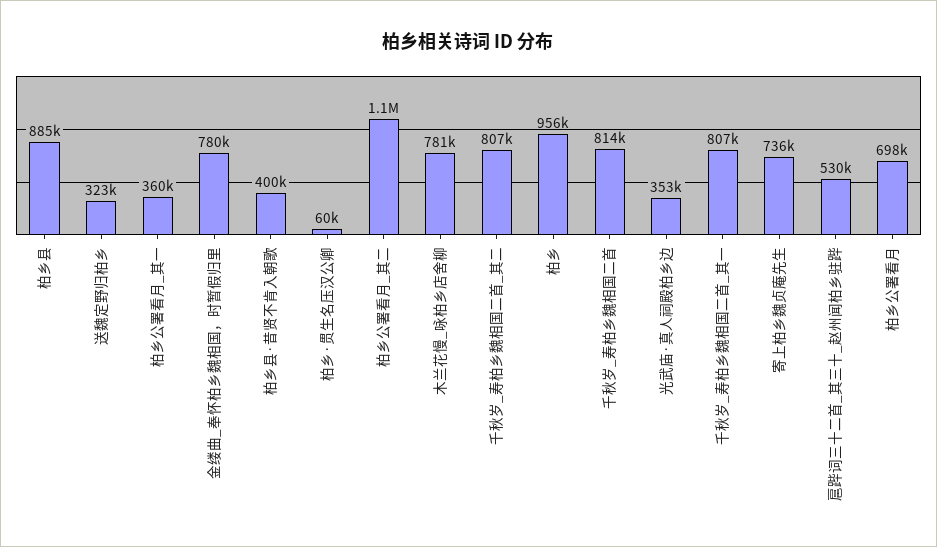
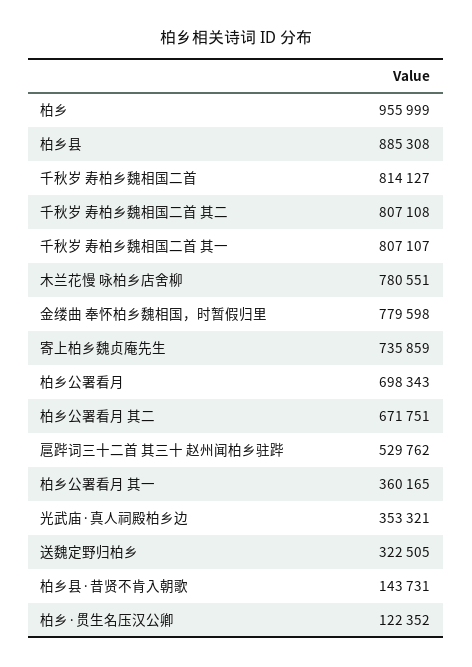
  {
    "柏乡县": 885308,
    "送魏定野归柏乡": 322505,
    "柏乡公署看月_其一": 360165,
    "金缕曲_奉怀柏乡魏相国，时暂假归里": 779598,
-   "柏乡县·昔贤不肯入朝歌": 400000,
+   "柏乡县·昔贤不肯入朝歌": 143731,
-   "柏乡·贯生名压汉公卿": 60000,
+   "柏乡·贯生名压汉公卿": 122352,
-   "柏乡公署看月_其二": 1100000,
+   "柏乡公署看月_其二": 671751,
    "木兰花慢_咏柏乡店舍柳": 780551,
    "千秋岁_寿柏乡魏相国二首_其二": 807108,
    "柏乡": 955999,
    "千秋岁_寿柏乡魏相国二首": 814127,
    "光武庙·真人祠殿柏乡边": 353321,
    "千秋岁_寿柏乡魏相国二首_其一": 807107,
    "寄上柏乡魏贞庵先生": 735859,
    "扈跸词三十二首_其三十_赵州闻柏乡驻跸": 529762,
    "柏乡公署看月": 698343
  }

